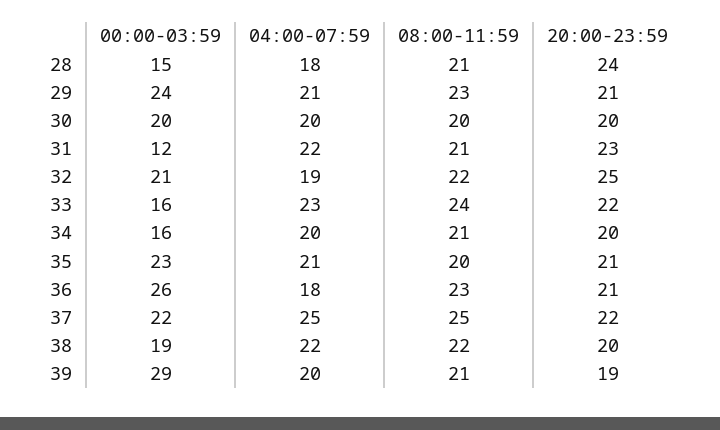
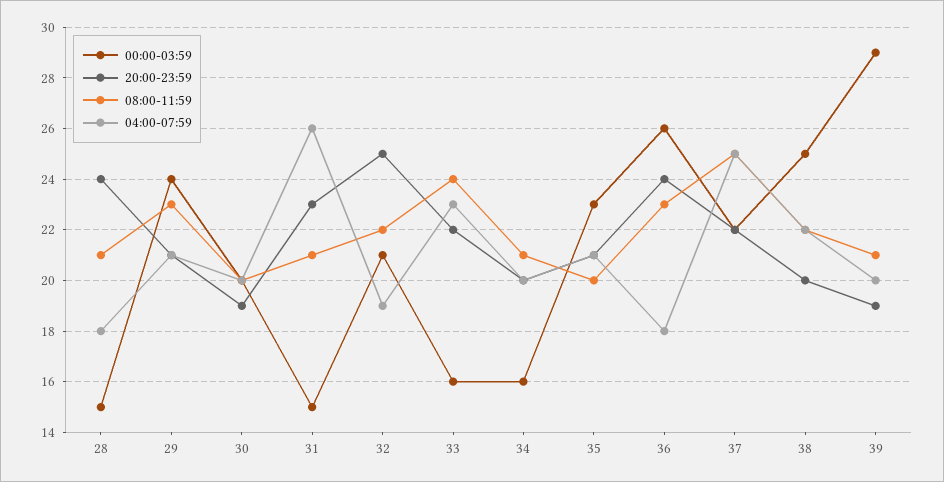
  {
    "00:00-03:59": {
      "28": 15,
      "29": 24,
      "30": 20,
-     "31": 12,
+     "31": 15,
      "32": 21,
      "33": 16,
      "34": 16,
      "35": 23,
      "36": 26,
      "37": 22,
-     "38": 19,
+     "38": 25,
      "39": 29
    },
    "04:00-07:59": {
      "28": 18,
      "29": 21,
      "30": 20,
-     "31": 22,
+     "31": 26,
      "32": 19,
      "33": 23,
      "34": 20,
      "35": 21,
      "36": 18,
      "37": 25,
      "38": 22,
      "39": 20
    },
    "08:00-11:59": {
      "28": 21,
      "29": 23,
      "30": 20,
      "31": 21,
      "32": 22,
      "33": 24,
      "34": 21,
      "35": 20,
      "36": 23,
      "37": 25,
      "38": 22,
      "39": 21
    },
    "20:00-23:59": {
      "28": 24,
      "29": 21,
-     "30": 20,
+     "30": 19,
      "31": 23,
      "32": 25,
      "33": 22,
      "34": 20,
      "35": 21,
-     "36": 21,
+     "36": 24,
      "37": 22,
      "38": 20,
      "39": 19
    }
  }

